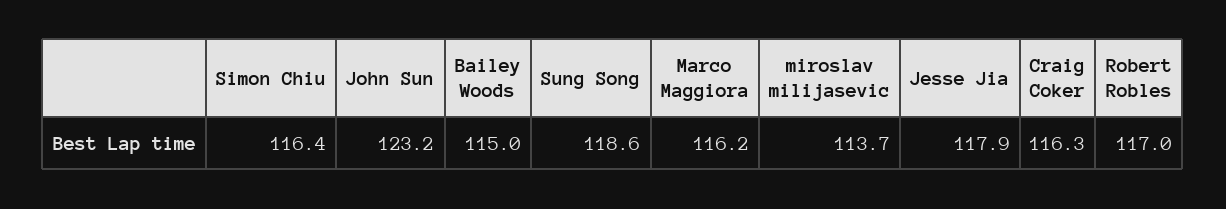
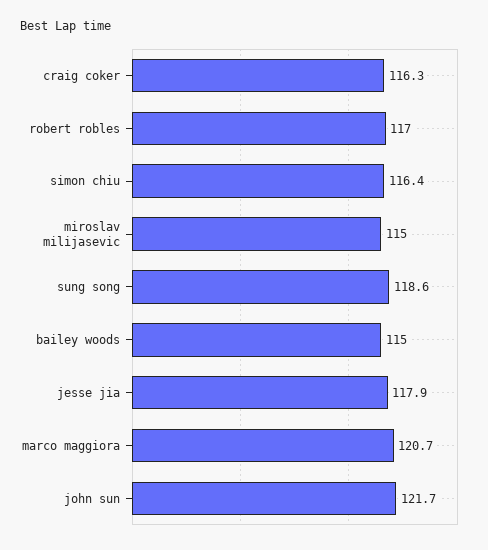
  {
    "Simon Chiu": 116.4,
-   "John Sun": 123.2,
+   "John Sun": 121.7,
    "Bailey Woods": 115,
    "Sung Song": 118.6,
-   "Marco Maggiora": 116.2,
+   "Marco Maggiora": 120.7,
-   "miroslav milijasevic": 113.7,
+   "miroslav milijasevic": 115,
    "Jesse Jia": 117.9,
    "Craig Coker": 116.3,
    "Robert Robles": 117
  }

